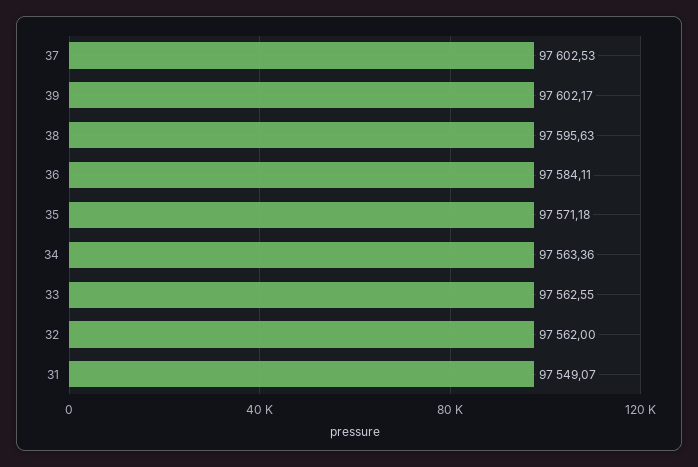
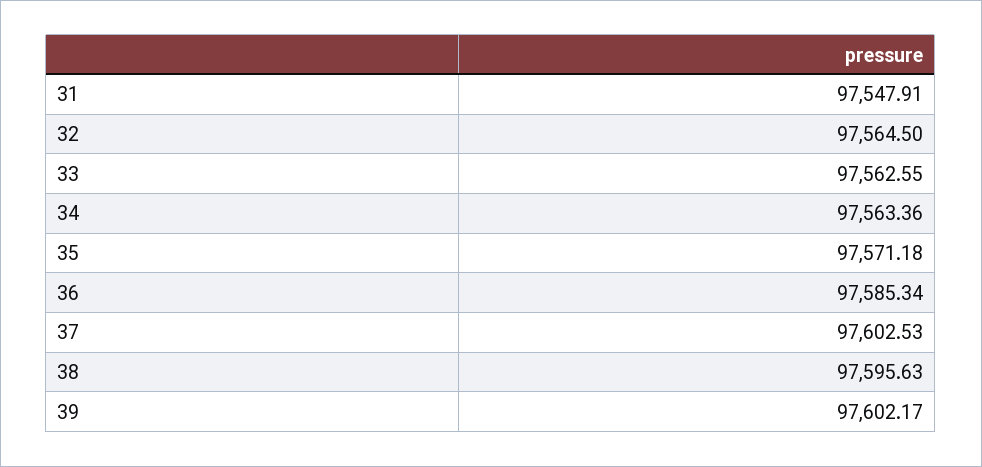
  {
    "37": 97602.53,
    "39": 97602.17,
    "38": 97595.63,
-   "36": 97584.11,
+   "36": 97585.34,
    "35": 97571.18,
    "34": 97563.36,
    "33": 97562.55,
-   "32": 97562,
+   "32": 97564.5,
-   "31": 97549.07
+   "31": 97547.91
  }

